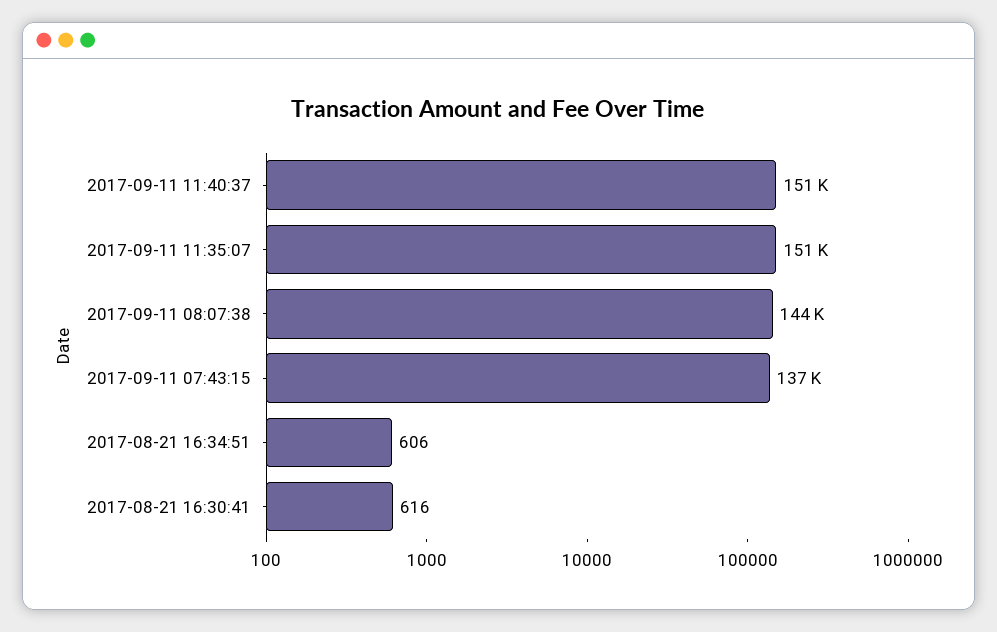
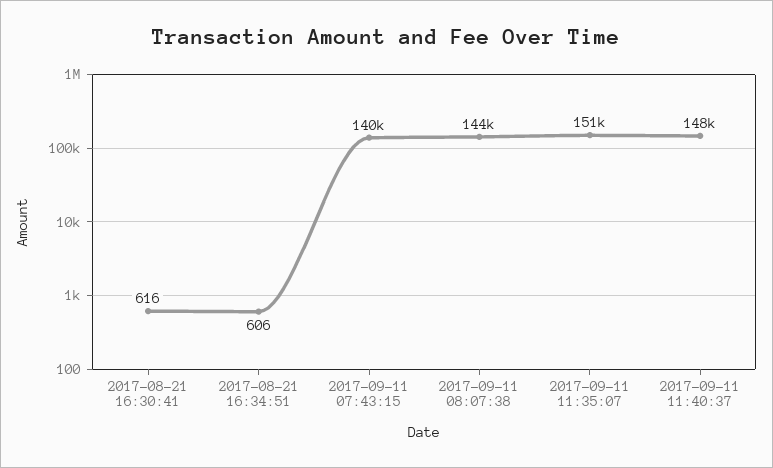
  {
-   "2017-09-11 11:40:37": 151000,
+   "2017-09-11 11:40:37": 148000,
    "2017-09-11 11:35:07": 151000,
    "2017-09-11 08:07:38": 144000,
-   "2017-09-11 07:43:15": 137000,
+   "2017-09-11 07:43:15": 140000,
    "2017-08-21 16:34:51": 606,
    "2017-08-21 16:30:41": 616
  }

